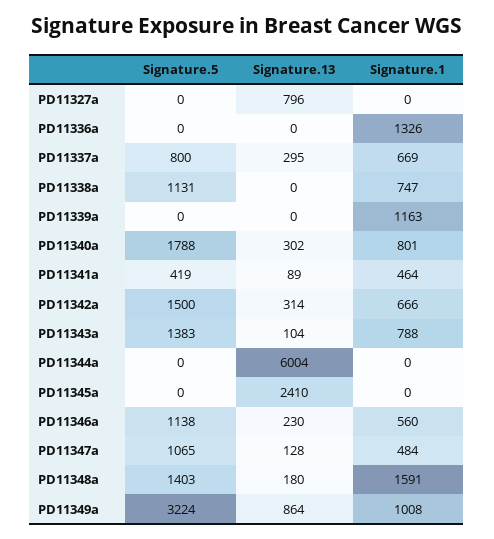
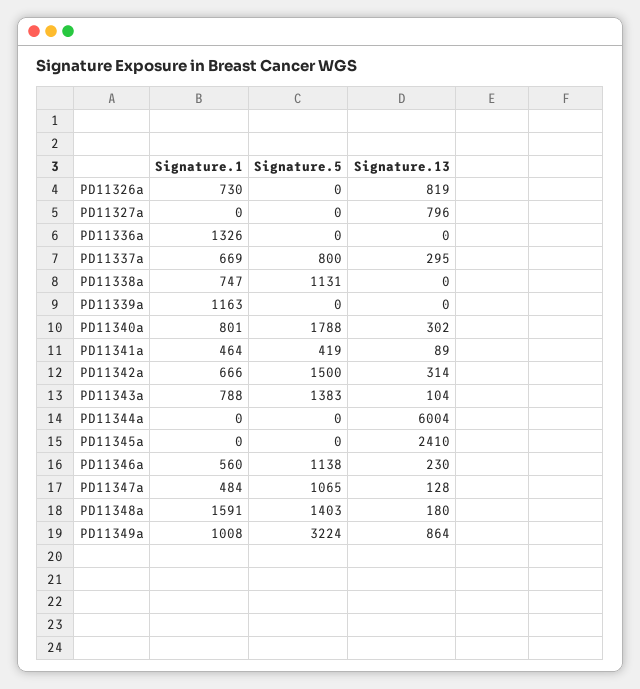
  {
    "Signature.5": {
      "PD11327a": 0,
      "PD11336a": 0,
      "PD11337a": 800,
      "PD11338a": 1131,
      "PD11339a": 0,
      "PD11340a": 1788,
      "PD11341a": 419,
      "PD11342a": 1500,
      "PD11343a": 1383,
      "PD11344a": 0,
      "PD11345a": 0,
      "PD11346a": 1138,
      "PD11347a": 1065,
      "PD11348a": 1403,
-     "PD11349a": 3224
+     "PD11349a": 3224,
+     "PD11326a": 0
    },
    "Signature.13": {
      "PD11327a": 796,
      "PD11336a": 0,
      "PD11337a": 295,
      "PD11338a": 0,
      "PD11339a": 0,
      "PD11340a": 302,
      "PD11341a": 89,
      "PD11342a": 314,
      "PD11343a": 104,
      "PD11344a": 6004,
      "PD11345a": 2410,
      "PD11346a": 230,
      "PD11347a": 128,
      "PD11348a": 180,
-     "PD11349a": 864
+     "PD11349a": 864,
+     "PD11326a": 819
    },
    "Signature.1": {
      "PD11327a": 0,
      "PD11336a": 1326,
      "PD11337a": 669,
      "PD11338a": 747,
      "PD11339a": 1163,
      "PD11340a": 801,
      "PD11341a": 464,
      "PD11342a": 666,
      "PD11343a": 788,
      "PD11344a": 0,
      "PD11345a": 0,
      "PD11346a": 560,
      "PD11347a": 484,
      "PD11348a": 1591,
-     "PD11349a": 1008
+     "PD11349a": 1008,
+     "PD11326a": 730
    }
  }

